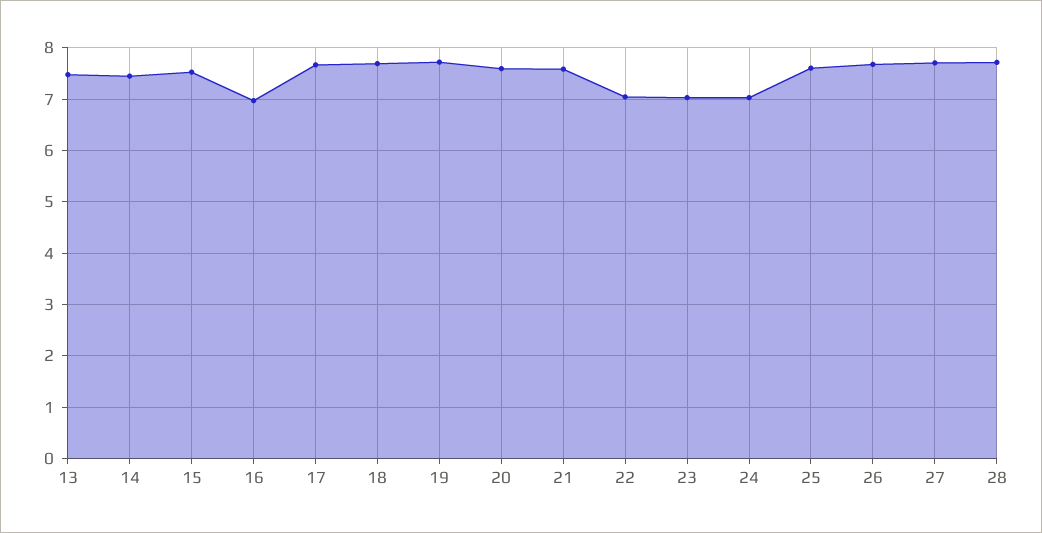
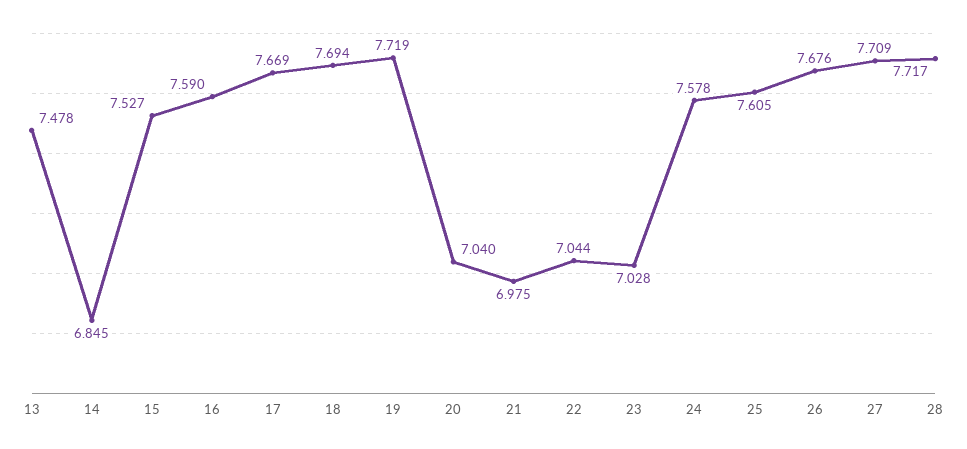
  {
    "13": 7.478,
-   "14": 7.4,
+   "14": 6.845,
    "15": 7.527,
-   "16": 7,
+   "16": 7.59,
    "17": 7.669,
    "18": 7.694,
    "19": 7.719,
-   "20": 7.6,
+   "20": 7.04,
-   "21": 7.6,
+   "21": 6.975,
    "22": 7.044,
    "23": 7.028,
-   "24": 7,
+   "24": 7.578,
    "25": 7.605,
    "26": 7.676,
    "27": 7.709,
    "28": 7.717
  }

